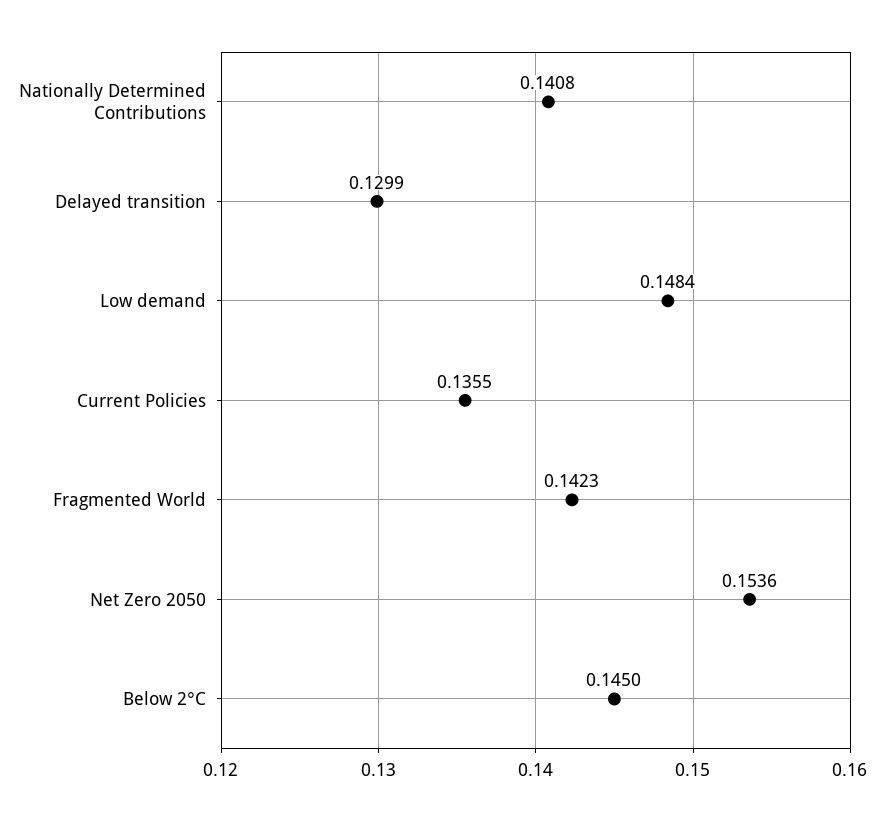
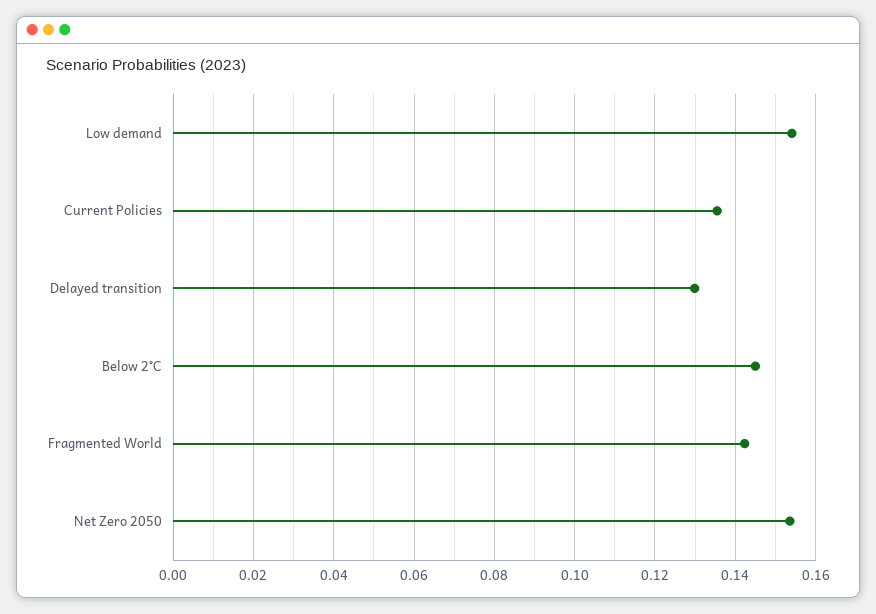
  {
-   "Nationally Determined Contributions": 0.1408,
    "Delayed transition": 0.1299,
-   "Low demand": 0.1484,
+   "Low demand": 0.154,
    "Current Policies": 0.1355,
    "Fragmented World": 0.1423,
    "Net Zero 2050": 0.1536,
    "Below 2°C": 0.145
  }

